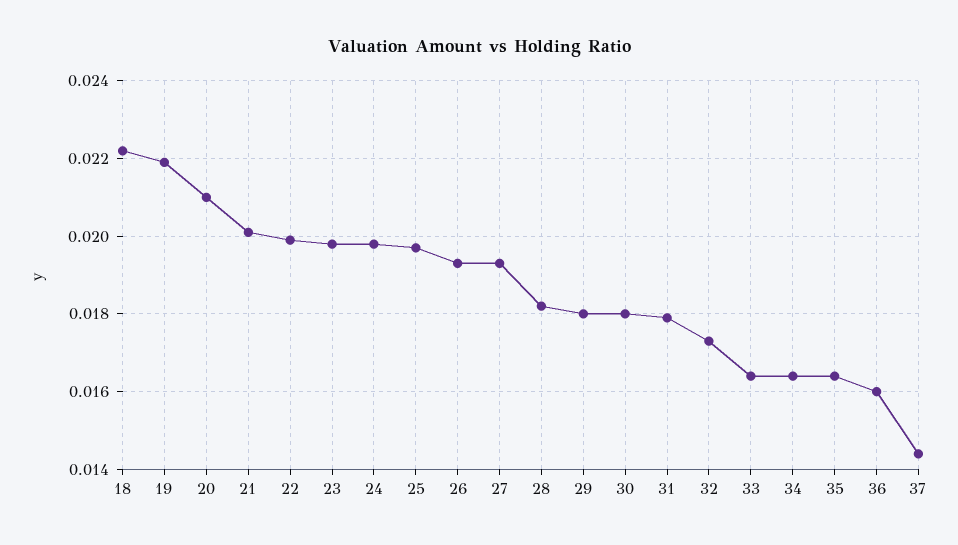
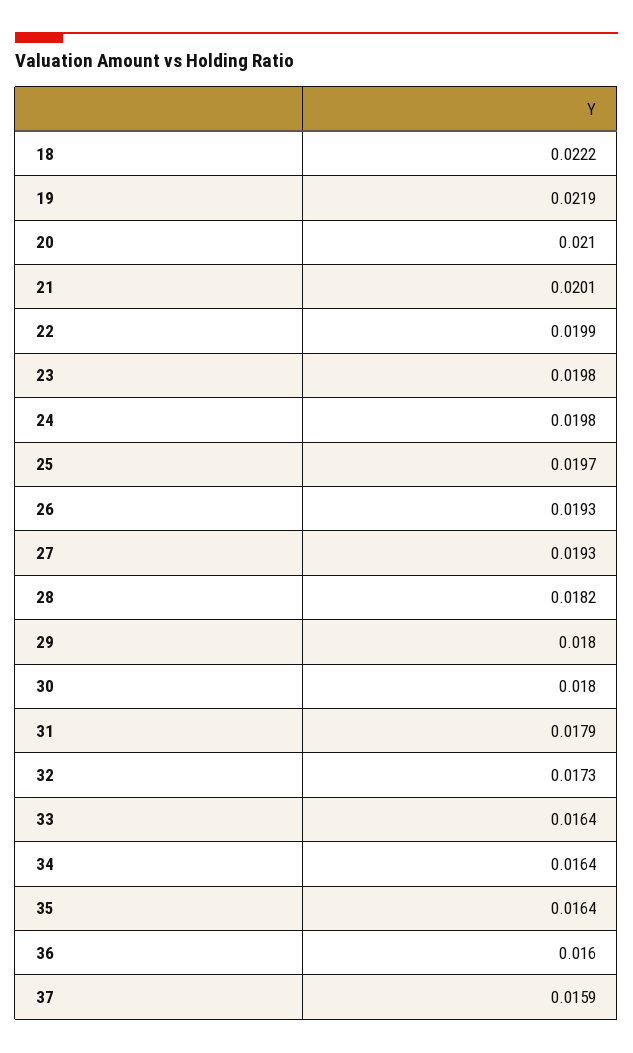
  {
    "18": 0.0222,
    "19": 0.0219,
    "20": 0.021,
    "21": 0.0201,
    "22": 0.0199,
    "23": 0.0198,
    "24": 0.0198,
    "25": 0.0197,
    "26": 0.0193,
    "27": 0.0193,
    "28": 0.0182,
    "29": 0.018,
    "30": 0.018,
    "31": 0.0179,
    "32": 0.0173,
    "33": 0.0164,
    "34": 0.0164,
    "35": 0.0164,
    "36": 0.016,
-   "37": 0.0145
+   "37": 0.0159
  }

